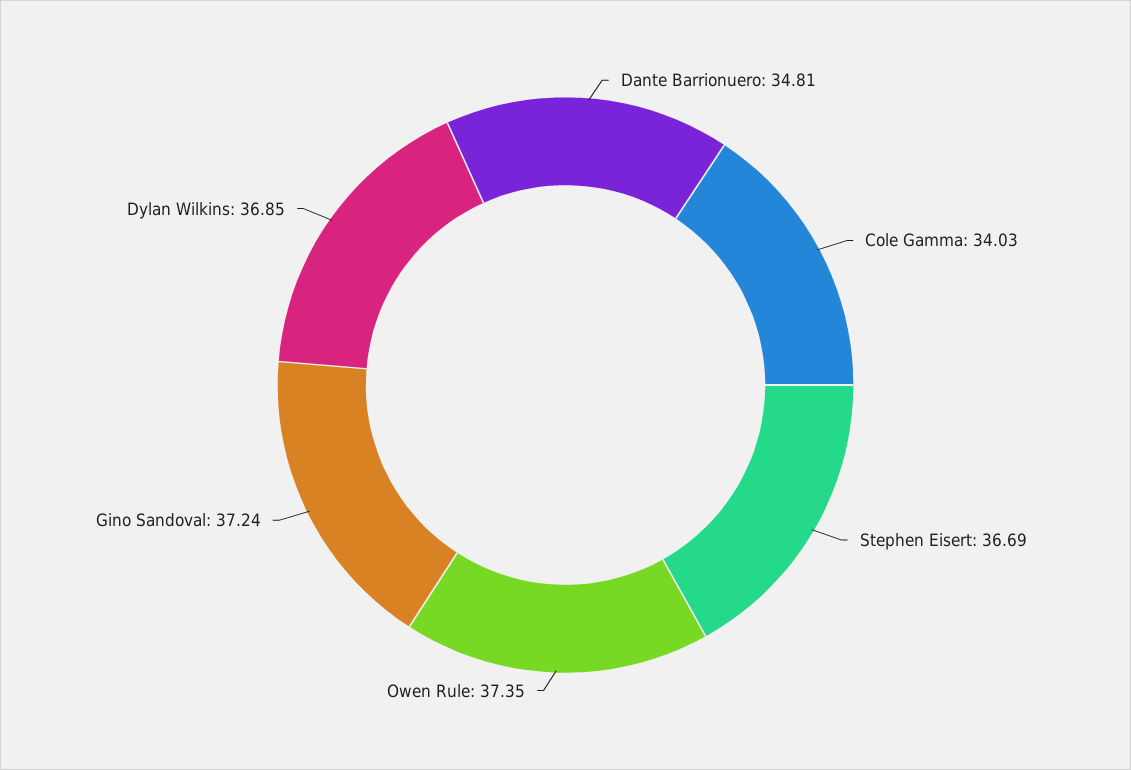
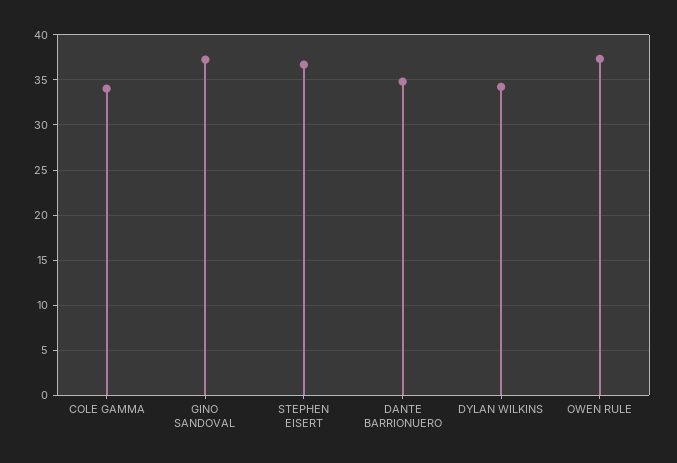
  {
    "Dante Barrionuero": 34.81,
    "Cole Gamma": 34.03,
    "Stephen Eisert": 36.69,
    "Owen Rule": 37.35,
    "Gino Sandoval": 37.24,
-   "Dylan Wilkins": 36.85
+   "Dylan Wilkins": 34
  }

